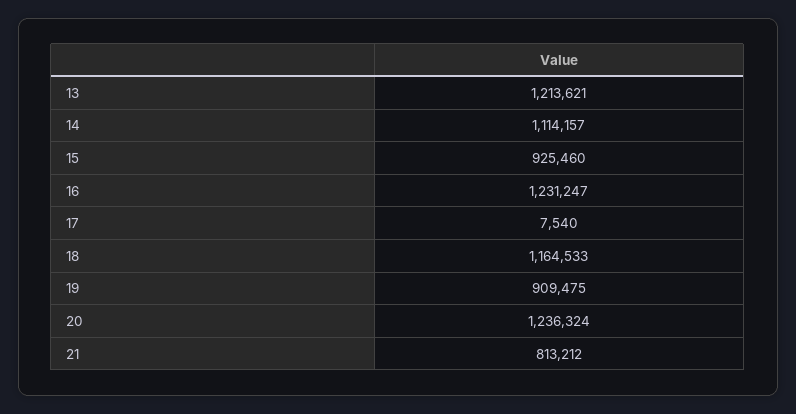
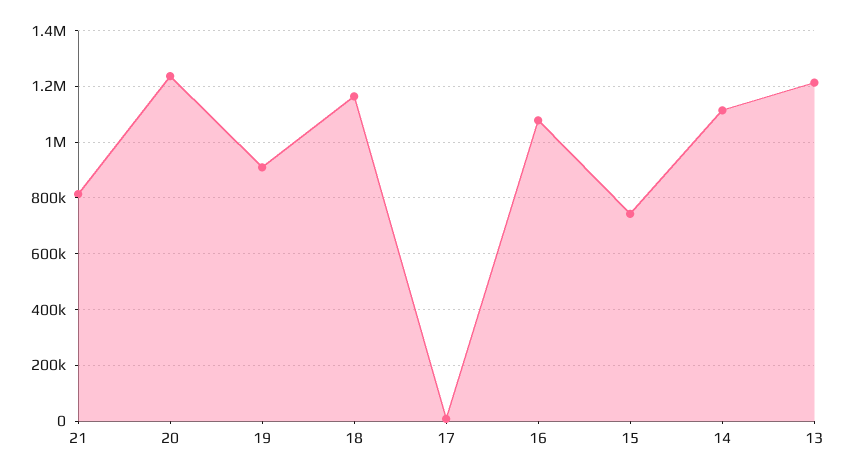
  {
    "13": 1213621,
    "14": 1114157,
-   "15": 925460,
+   "15": 750000,
-   "16": 1231247,
+   "16": 1075000,
    "17": 7540,
    "18": 1164533,
    "19": 909475,
    "20": 1236324,
    "21": 813212
  }

